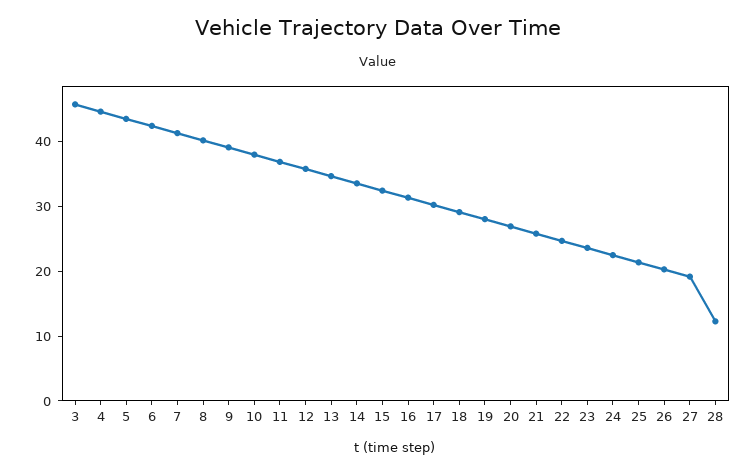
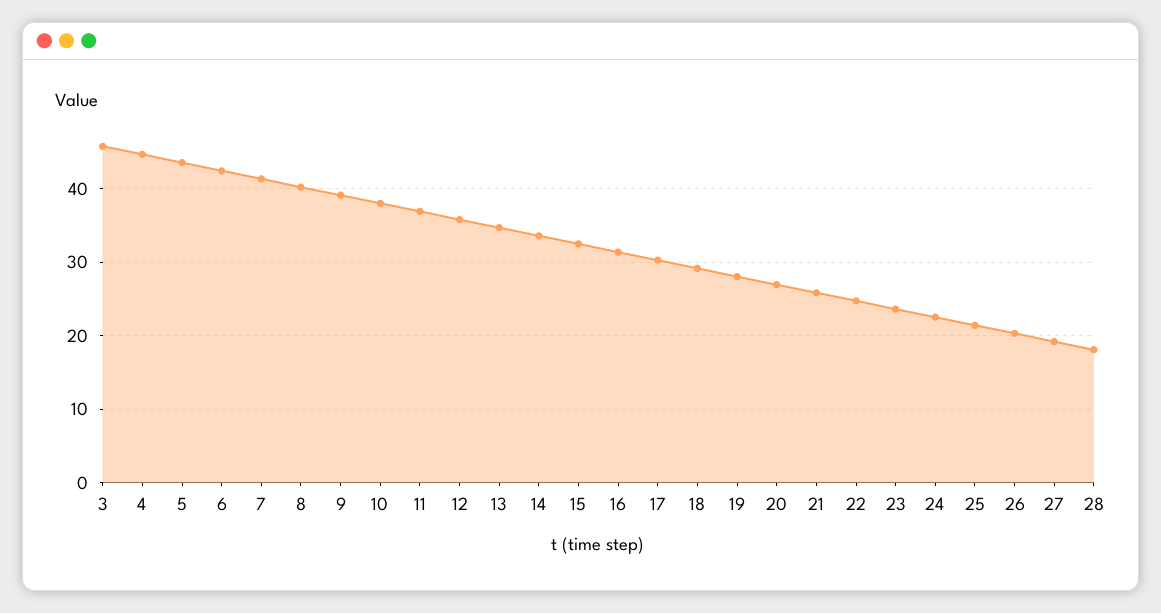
  {
    "3": 46,
    "4": 45,
    "5": 44,
    "6": 42,
    "7": 41,
    "8": 40,
    "9": 39,
    "10": 38,
    "11": 37,
    "12": 36,
    "13": 35,
    "14": 34,
    "15": 32,
    "16": 31,
    "17": 30,
    "18": 29,
    "19": 28,
    "20": 27,
    "21": 26,
    "22": 25,
    "23": 24,
    "24": 23,
    "25": 21,
    "26": 20,
    "27": 19,
-   "28": 12
+   "28": 18
  }

